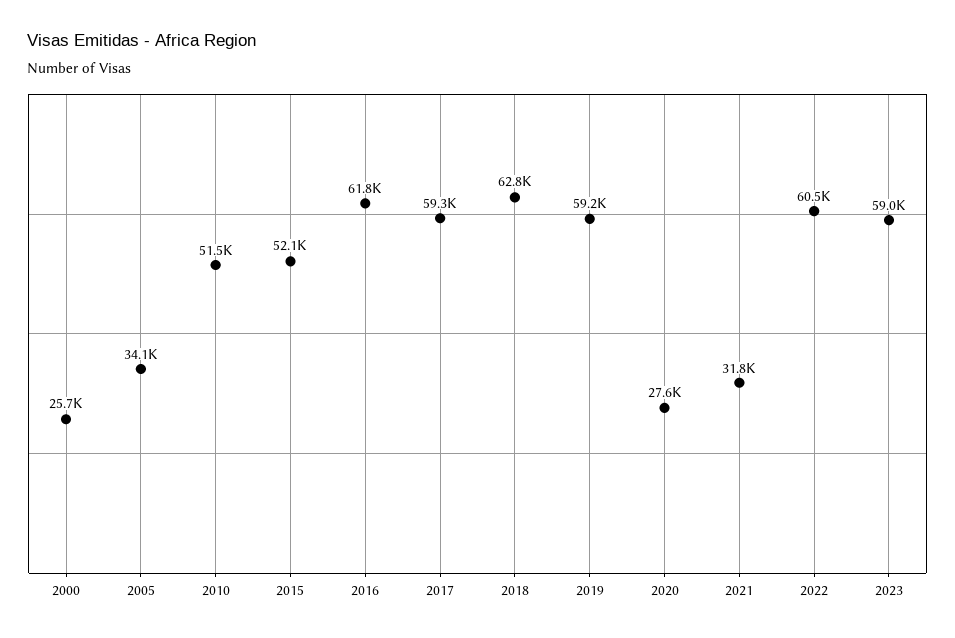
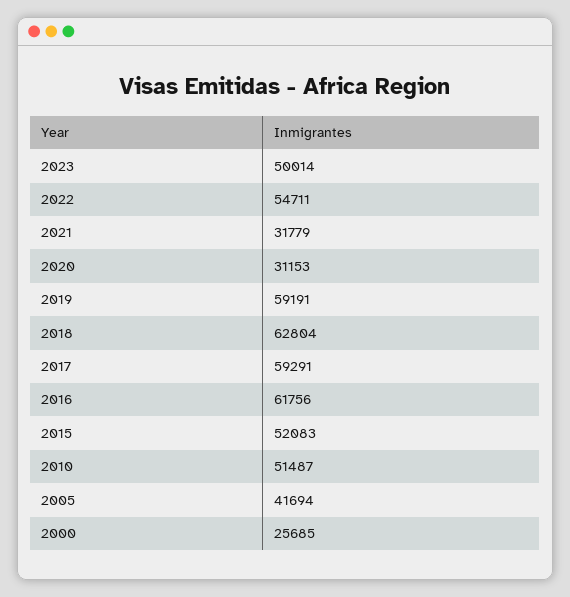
  {
    "2000": 25685,
-   "2005": 34100,
+   "2005": 41694,
    "2010": 51487,
    "2015": 52083,
    "2016": 61756,
    "2017": 59291,
    "2018": 62804,
    "2019": 59191,
-   "2020": 27600,
+   "2020": 31153,
    "2021": 31779,
-   "2022": 60500,
+   "2022": 54711,
-   "2023": 59000
+   "2023": 50014
  }

